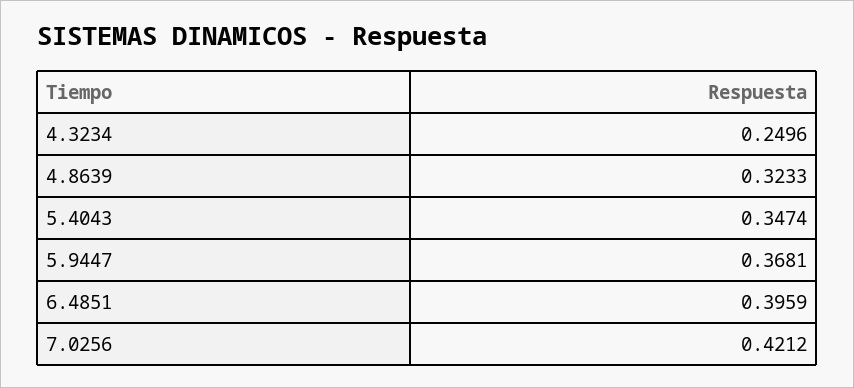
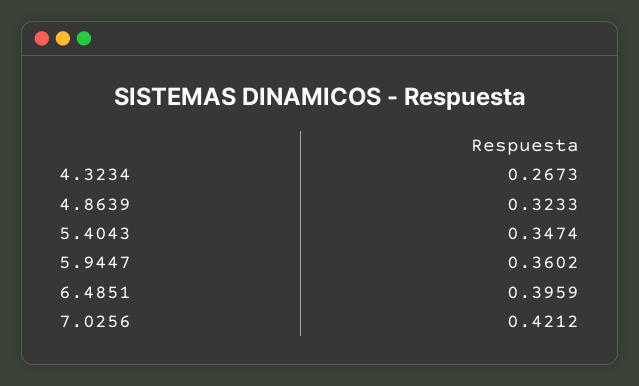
  {
-   "4.3234": 0.2496,
+   "4.3234": 0.2673,
    "4.8639": 0.3233,
    "5.4043": 0.3474,
-   "5.9447": 0.3681,
+   "5.9447": 0.3602,
    "6.4851": 0.3959,
    "7.0256": 0.4212
  }

